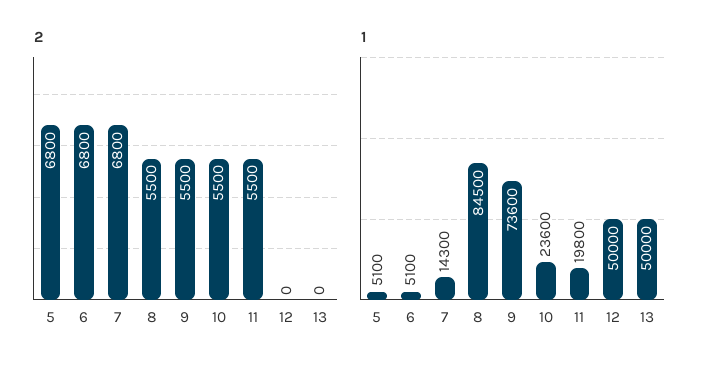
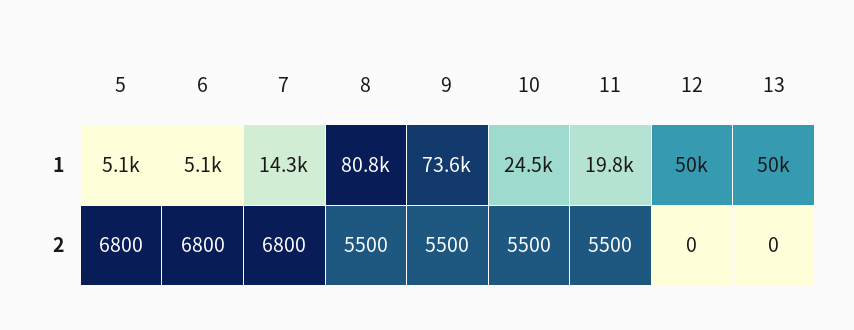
  {
    "2": {
      "5": 6800,
      "6": 6800,
      "7": 6800,
      "8": 5500,
      "9": 5500,
      "10": 5500,
      "11": 5500,
      "12": 0,
      "13": 0
    },
    "1": {
      "5": 5100,
      "6": 5100,
      "7": 14300,
-     "8": 84500,
+     "8": 80800,
      "9": 73600,
-     "10": 23600,
+     "10": 24500,
      "11": 19800,
      "12": 50000,
      "13": 50000
    }
  }

